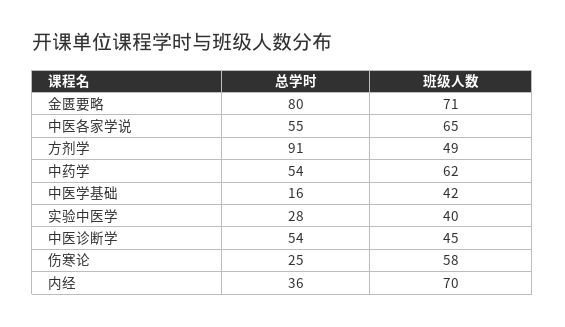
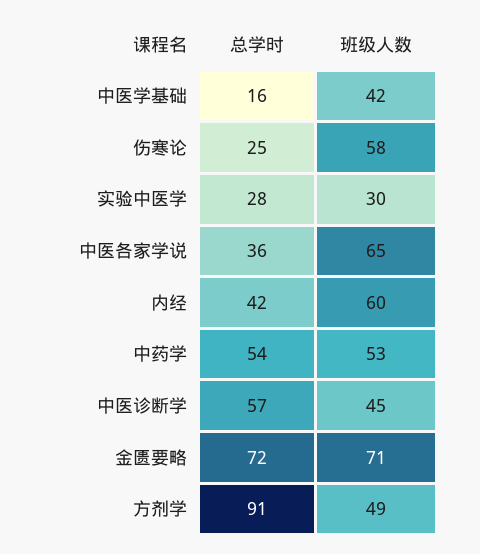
  {
    "总学时": {
-     "金匮要略": 80,
+     "金匮要略": 72,
-     "中医各家学说": 55,
+     "中医各家学说": 36,
      "方剂学": 91,
      "中药学": 54,
      "中医学基础": 16,
      "实验中医学": 28,
-     "中医诊断学": 54,
+     "中医诊断学": 57,
      "伤寒论": 25,
-     "内经": 36
+     "内经": 42
    },
    "班级人数": {
      "金匮要略": 71,
      "中医各家学说": 65,
      "方剂学": 49,
-     "中药学": 62,
+     "中药学": 53,
      "中医学基础": 42,
-     "实验中医学": 40,
+     "实验中医学": 30,
      "中医诊断学": 45,
      "伤寒论": 58,
-     "内经": 70
+     "内经": 60
    }
  }

